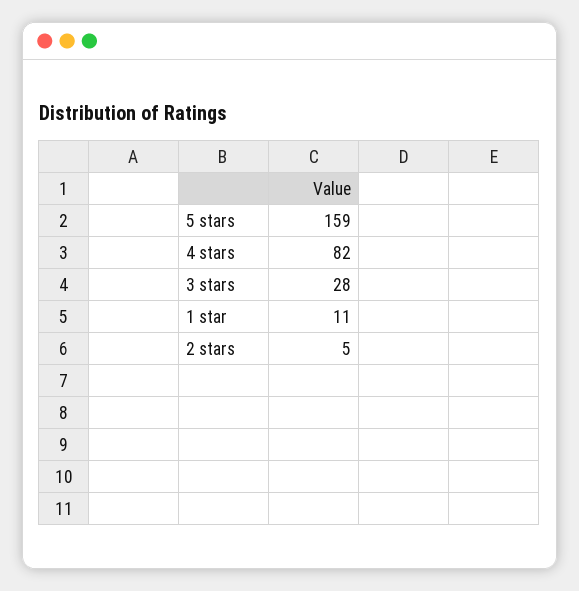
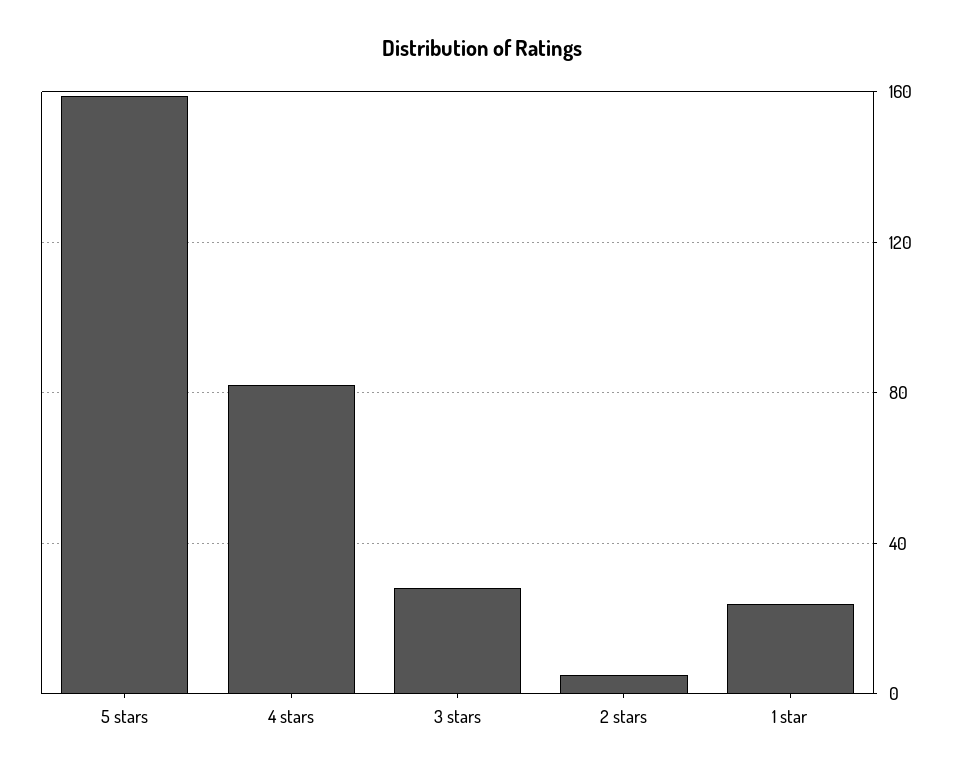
  {
    "5 stars": 159,
    "4 stars": 82,
    "3 stars": 28,
-   "1 star": 11,
+   "1 star": 25,
    "2 stars": 5
  }

